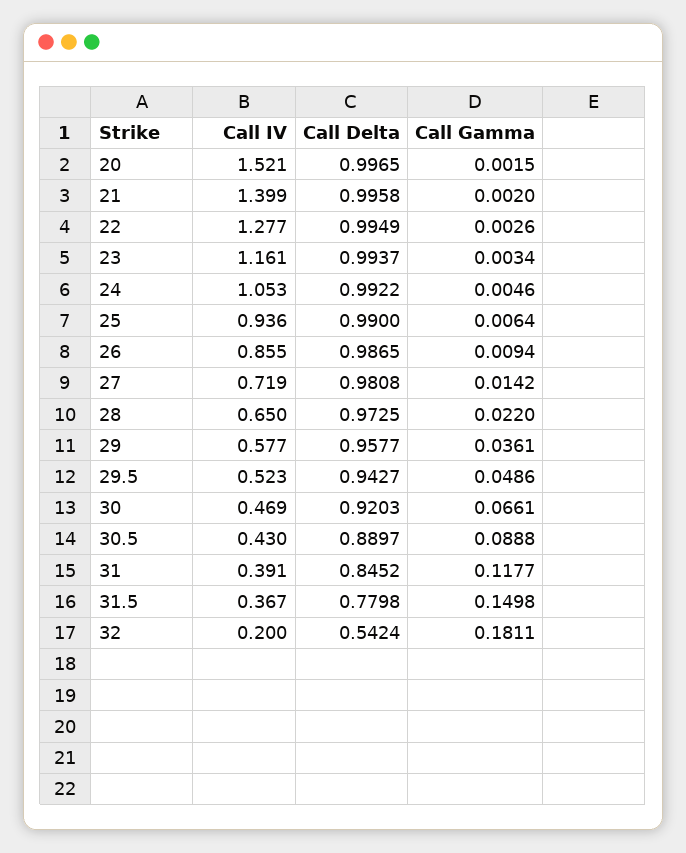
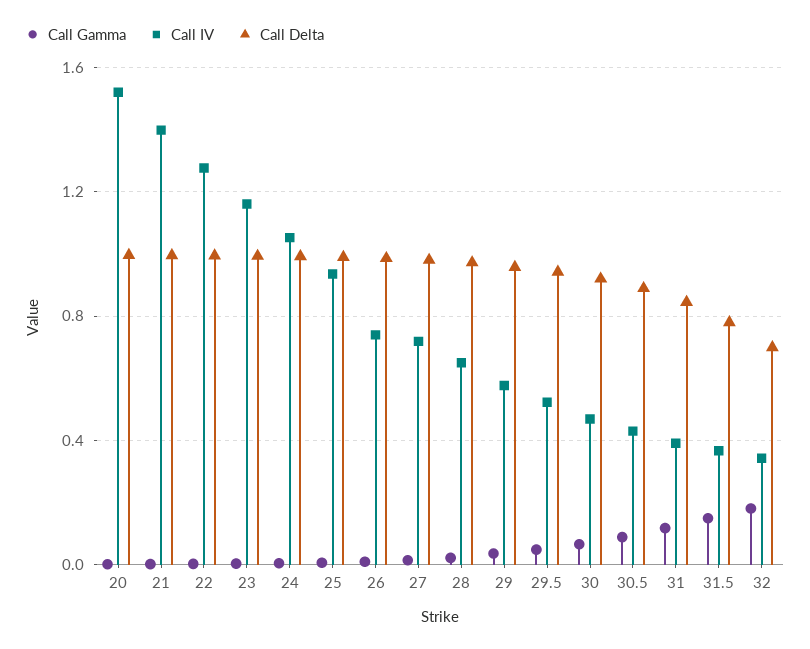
  {
    "Call IV": {
      "20": 1.521,
      "21": 1.399,
      "22": 1.277,
      "23": 1.161,
      "24": 1.053,
      "25": 0.936,
-     "26": 0.855,
+     "26": 0.75,
      "27": 0.719,
      "28": 0.65,
      "29": 0.577,
      "29.5": 0.523,
      "30": 0.469,
      "30.5": 0.43,
      "31": 0.391,
      "31.5": 0.367,
-     "32": 0.2
+     "32": 0.35
    },
    "Call Delta": {
      "20": 0.9965,
      "21": 0.9958,
      "22": 0.9949,
      "23": 0.9937,
      "24": 0.9922,
      "25": 0.99,
      "26": 0.9865,
      "27": 0.9808,
      "28": 0.9725,
      "29": 0.9577,
      "29.5": 0.9427,
      "30": 0.9203,
      "30.5": 0.8897,
      "31": 0.8452,
      "31.5": 0.7798,
-     "32": 0.5424
+     "32": 0.7
    },
    "Call Gamma": {
      "20": 0.0015,
      "21": 0.002,
      "22": 0.0026,
      "23": 0.0034,
      "24": 0.0046,
      "25": 0.0064,
      "26": 0.0094,
      "27": 0.0142,
      "28": 0.022,
      "29": 0.0361,
      "29.5": 0.0486,
      "30": 0.0661,
      "30.5": 0.0888,
      "31": 0.1177,
      "31.5": 0.1498,
      "32": 0.1811
    }
  }

